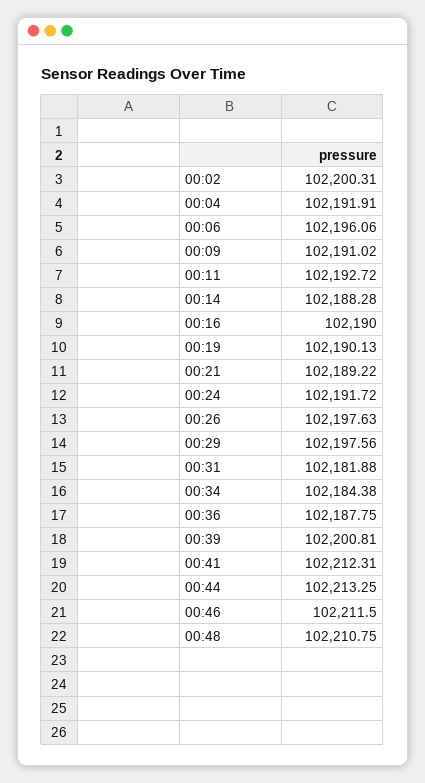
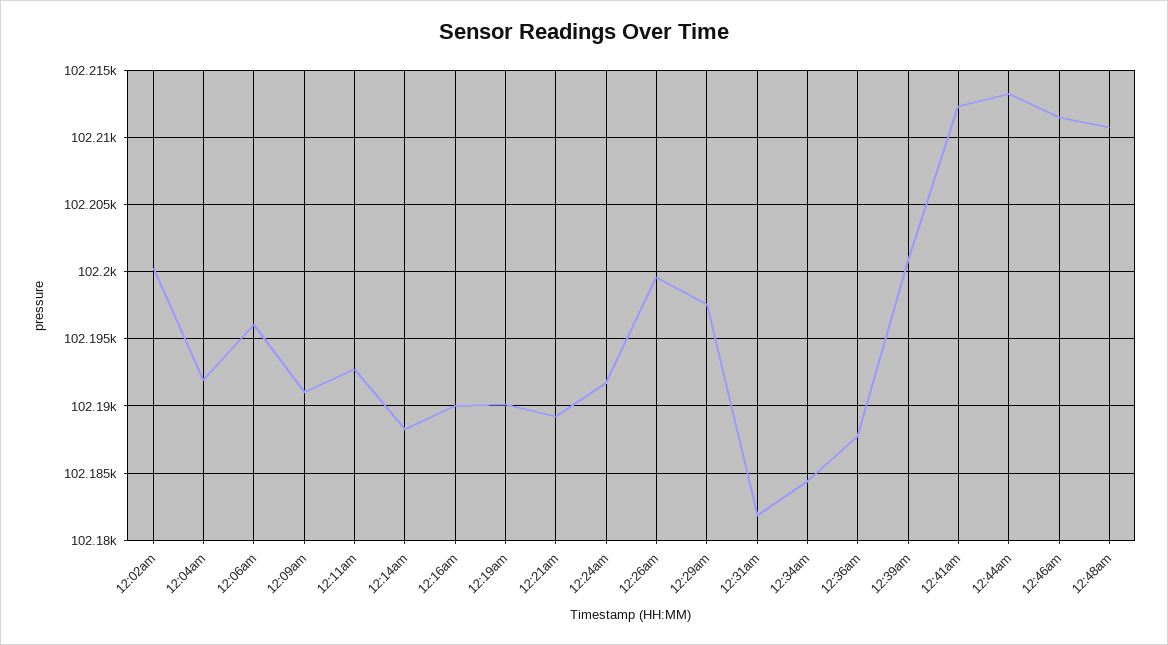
  {
    "00:02": 102200.31,
    "00:04": 102191.91,
    "00:06": 102196.06,
    "00:09": 102191.02,
    "00:11": 102192.72,
    "00:14": 102188.28,
    "00:16": 102190,
    "00:19": 102190.13,
    "00:21": 102189.22,
    "00:24": 102191.72,
-   "00:26": 102197.63,
+   "00:26": 102199.5,
    "00:29": 102197.56,
    "00:31": 102181.88,
    "00:34": 102184.38,
    "00:36": 102187.75,
    "00:39": 102200.81,
    "00:41": 102212.31,
    "00:44": 102213.25,
    "00:46": 102211.5,
    "00:48": 102210.75
  }

